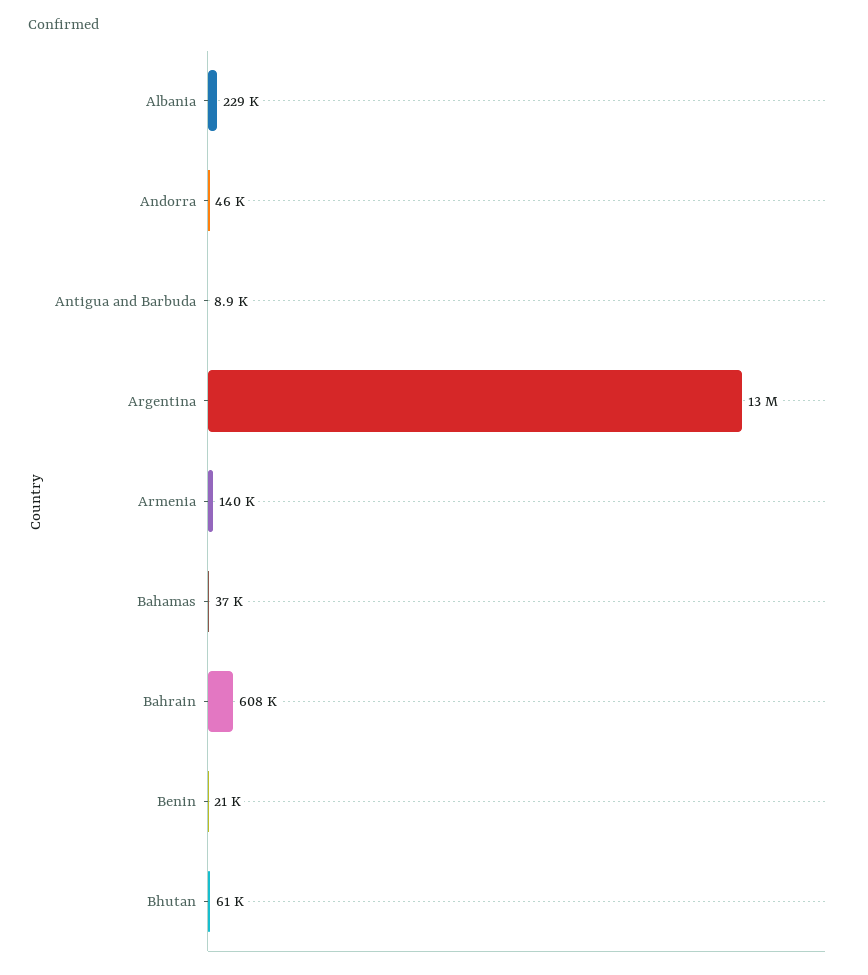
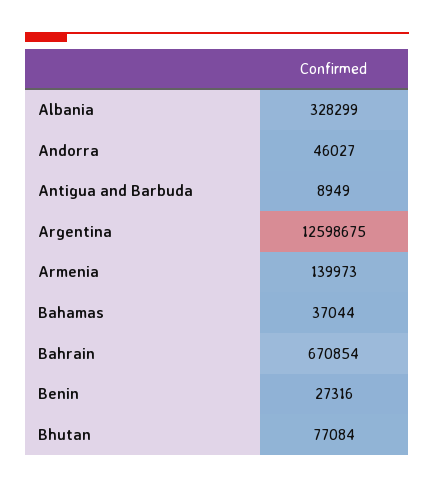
  {
-   "Albania": 229000,
+   "Albania": 328299,
    "Andorra": 46027,
    "Antigua and Barbuda": 8949,
    "Argentina": 12598675,
    "Armenia": 139973,
    "Bahamas": 37044,
-   "Bahrain": 608000,
+   "Bahrain": 670854,
-   "Benin": 21000,
+   "Benin": 27316,
-   "Bhutan": 61000
+   "Bhutan": 77084
  }

